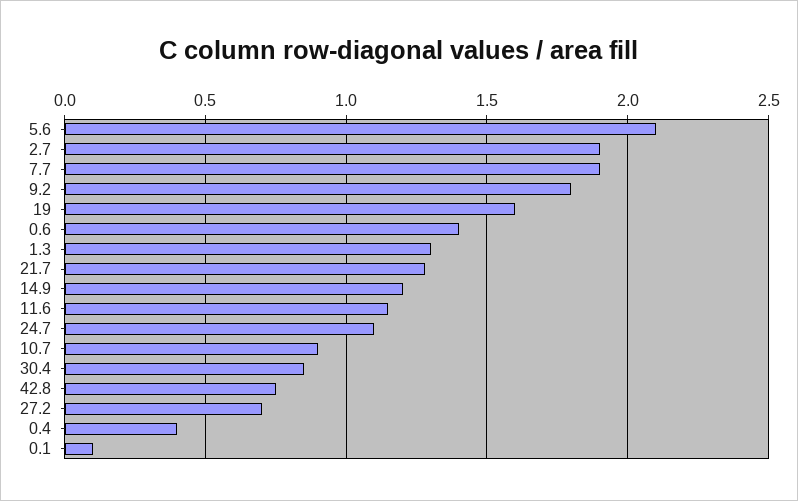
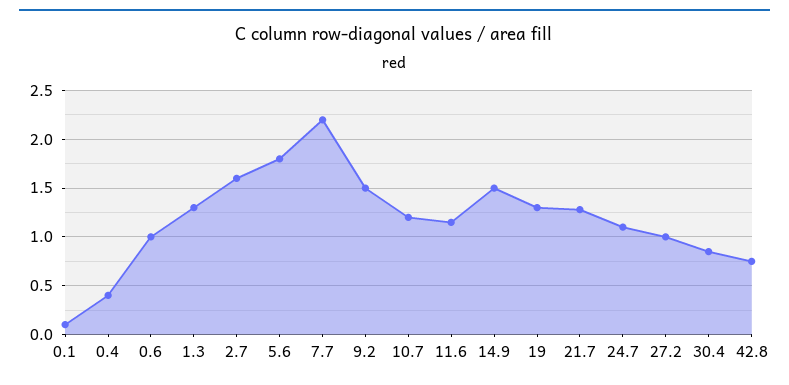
  {
-   "5.6": 2.1,
+   "5.6": 1.8,
-   "2.7": 1.9,
+   "2.7": 1.6,
-   "7.7": 1.9,
+   "7.7": 2.2,
-   "9.2": 1.8,
+   "9.2": 1.5,
-   "19": 1.6,
+   "19": 1.3,
-   "0.6": 1.4,
+   "0.6": 1,
    "1.3": 1.3,
    "21.7": 1.3,
-   "14.9": 1.2,
+   "14.9": 1.5,
    "11.6": 1.15,
    "24.7": 1.1,
-   "10.7": 0.9,
+   "10.7": 1.2,
    "30.4": 0.85,
    "42.8": 0.75,
-   "27.2": 0.7,
+   "27.2": 1,
    "0.4": 0.4,
    "0.1": 0.1
  }

